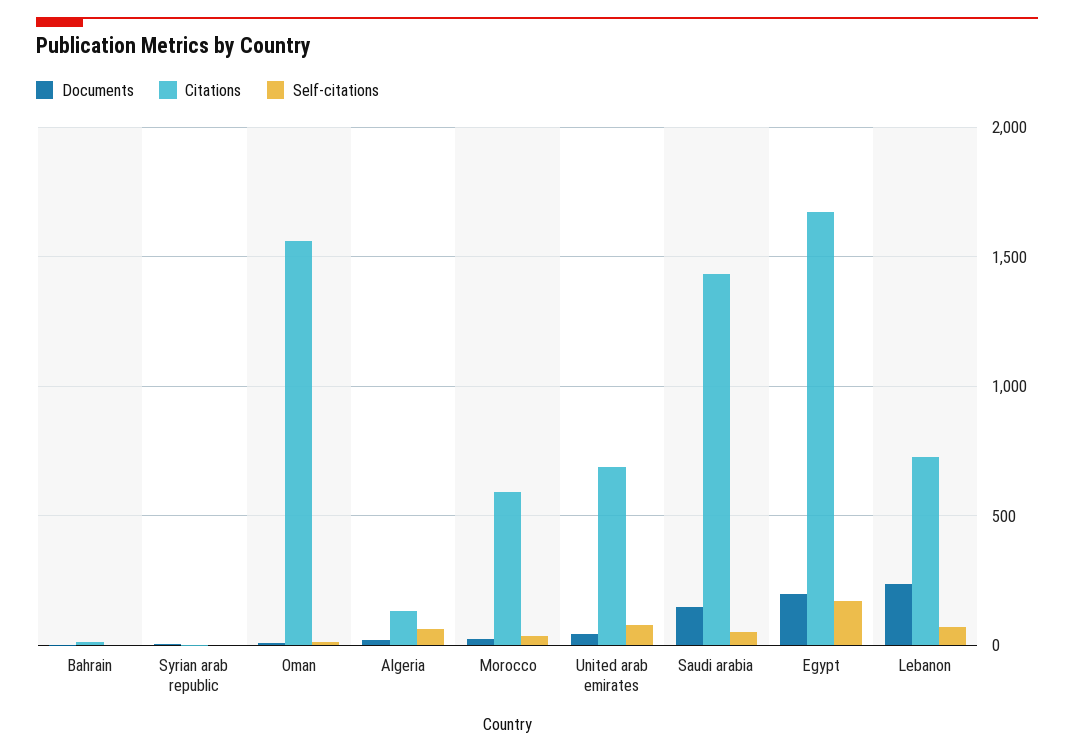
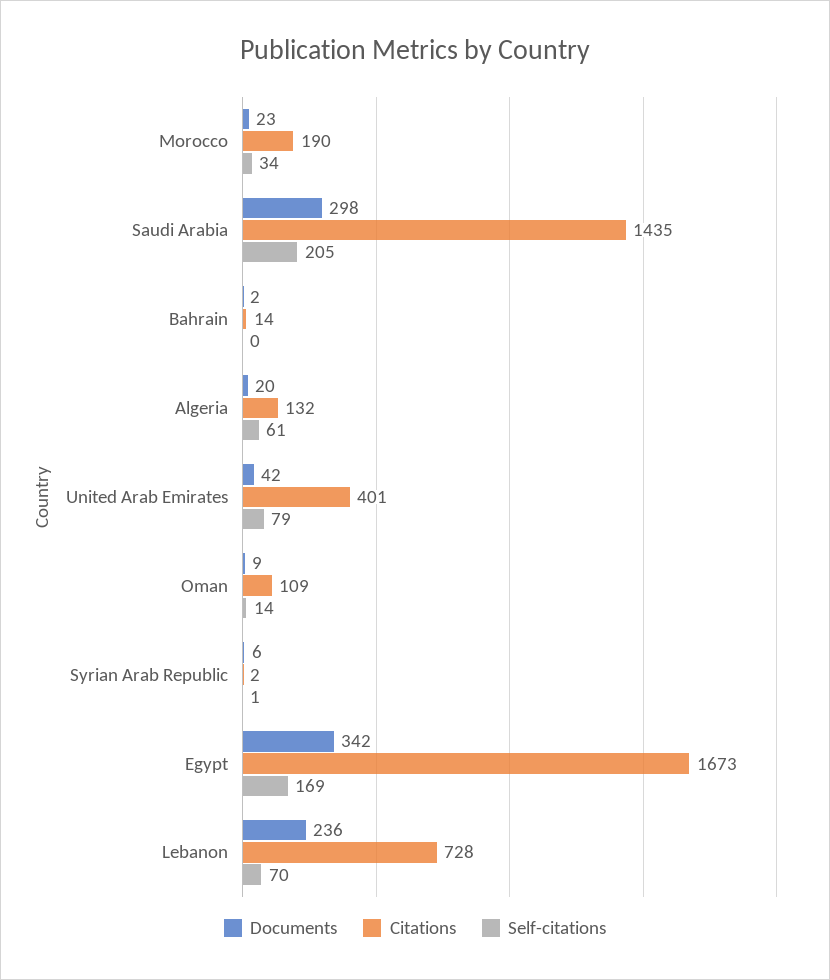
  {
    "Documents": {
      "Bahrain": 2,
      "Syrian arab republic": 6,
      "Oman": 9,
      "Algeria": 20,
      "Morocco": 23,
      "United arab emirates": 42,
-     "Saudi arabia": 150,
+     "Saudi arabia": 298,
-     "Egypt": 200,
+     "Egypt": 342,
      "Lebanon": 236
    },
    "Citations": {
      "Bahrain": 14,
      "Syrian arab republic": 2,
-     "Oman": 1550,
+     "Oman": 109,
      "Algeria": 132,
-     "Morocco": 600,
+     "Morocco": 190,
-     "United arab emirates": 700,
+     "United arab emirates": 401,
      "Saudi arabia": 1435,
      "Egypt": 1673,
      "Lebanon": 728
    },
    "Self-citations": {
      "Bahrain": 0,
      "Syrian arab republic": 1,
      "Oman": 14,
      "Algeria": 61,
      "Morocco": 34,
      "United arab emirates": 79,
-     "Saudi arabia": 50,
+     "Saudi arabia": 205,
      "Egypt": 169,
      "Lebanon": 70
    }
  }

